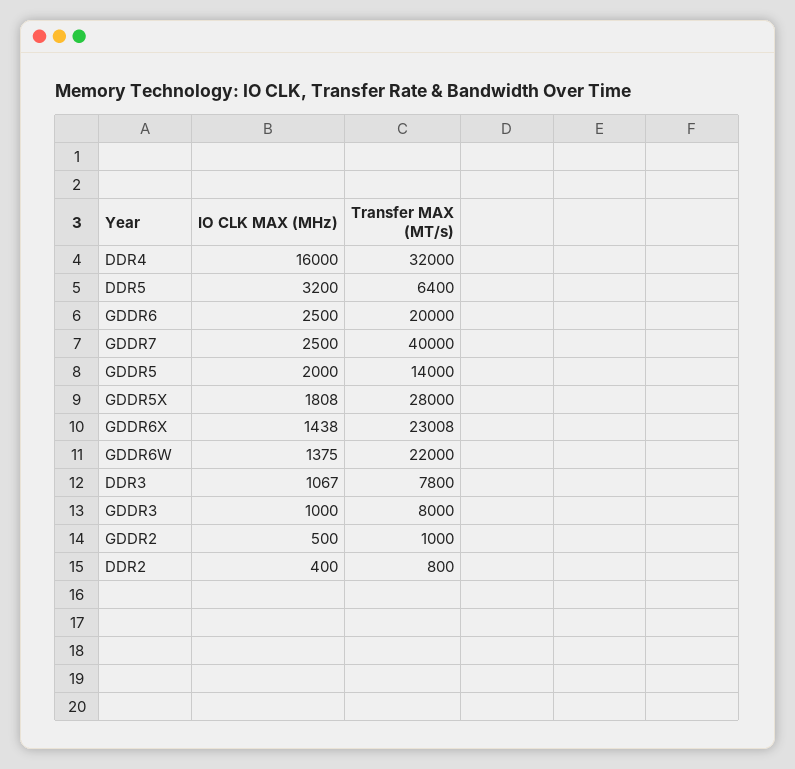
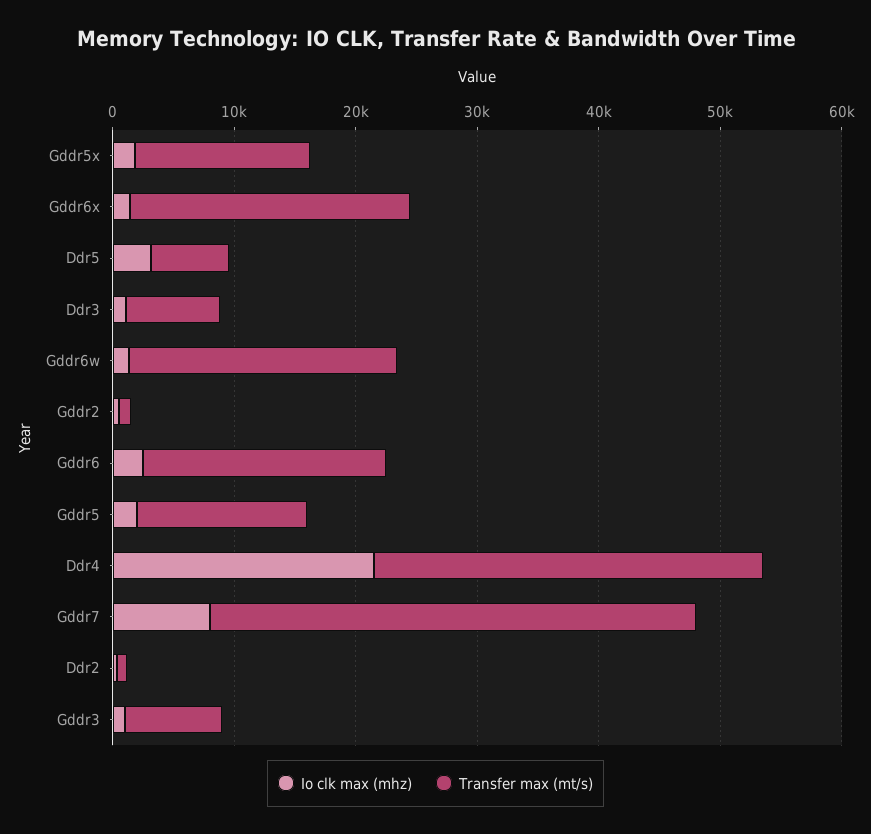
  {
    "IO CLK MAX (MHz)": {
-     "DDR4": 16000,
+     "DDR4": 22000,
      "DDR5": 3200,
      "GDDR6": 2500,
-     "GDDR7": 2500,
+     "GDDR7": 8000,
      "GDDR5": 2000,
      "GDDR5X": 1808,
      "GDDR6X": 1438,
      "GDDR6W": 1375,
      "DDR3": 1067,
      "GDDR3": 1000,
      "GDDR2": 500,
      "DDR2": 400
    },
    "Transfer MAX (MT/s)": {
      "DDR4": 32000,
      "DDR5": 6400,
      "GDDR6": 20000,
      "GDDR7": 40000,
      "GDDR5": 14000,
-     "GDDR5X": 28000,
+     "GDDR5X": 14000,
      "GDDR6X": 23008,
      "GDDR6W": 22000,
      "DDR3": 7800,
      "GDDR3": 8000,
      "GDDR2": 1000,
      "DDR2": 800
    }
  }

